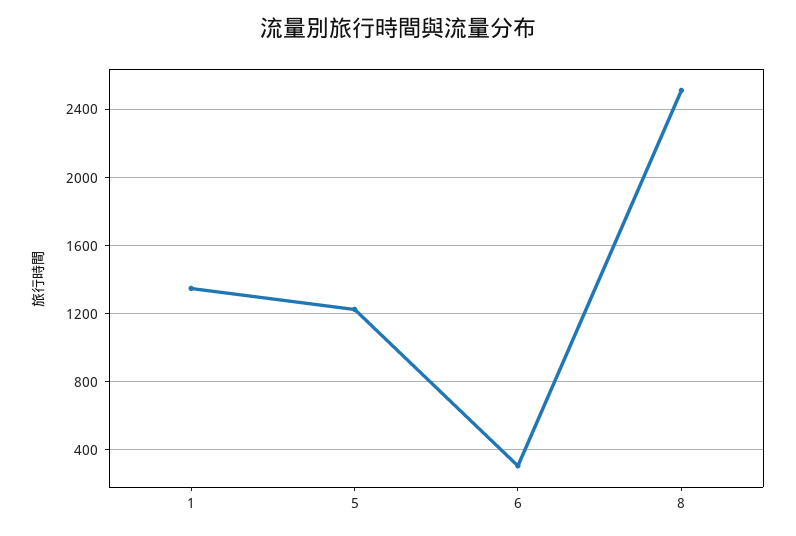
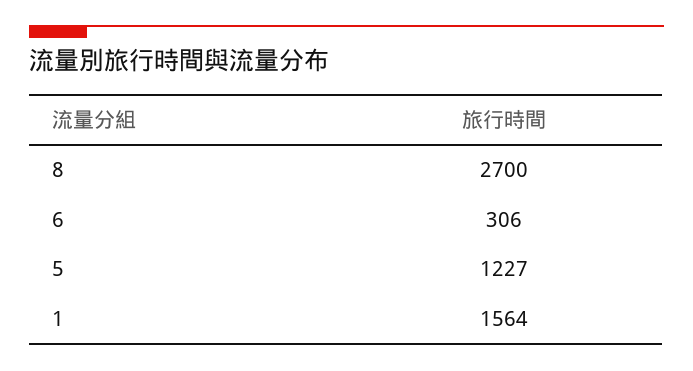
  {
-   "1": 1350,
+   "1": 1564,
    "5": 1227,
    "6": 306,
-   "8": 2500
+   "8": 2700
  }

